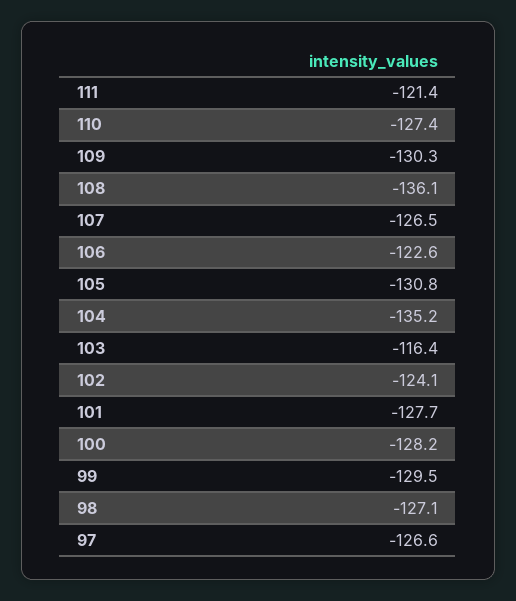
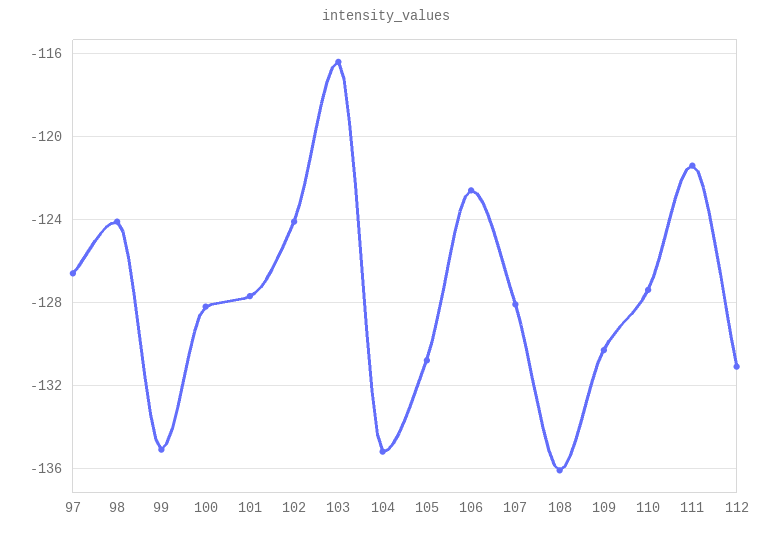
  {
    "111": -121.4,
    "110": -127.4,
    "109": -130.3,
    "108": -136.1,
-   "107": -126.5,
+   "107": -128,
    "106": -122.6,
    "105": -130.8,
    "104": -135.2,
    "103": -116.4,
    "102": -124.1,
    "101": -127.7,
    "100": -128.2,
-   "99": -129.5,
+   "99": -135,
-   "98": -127.1,
+   "98": -124,
-   "97": -126.6
+   "97": -126.6,
+   "112": -131
  }

